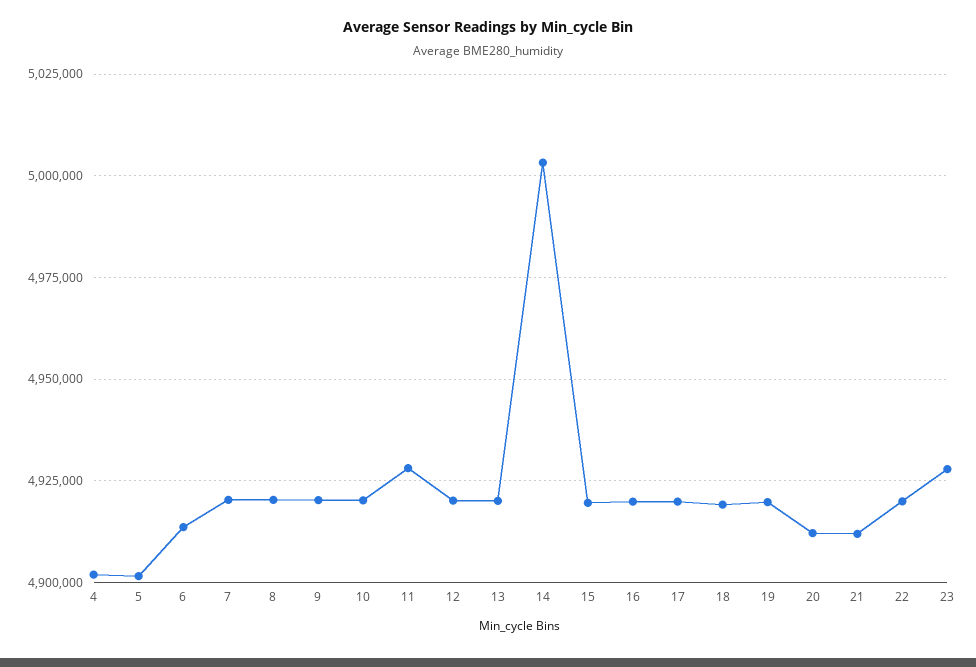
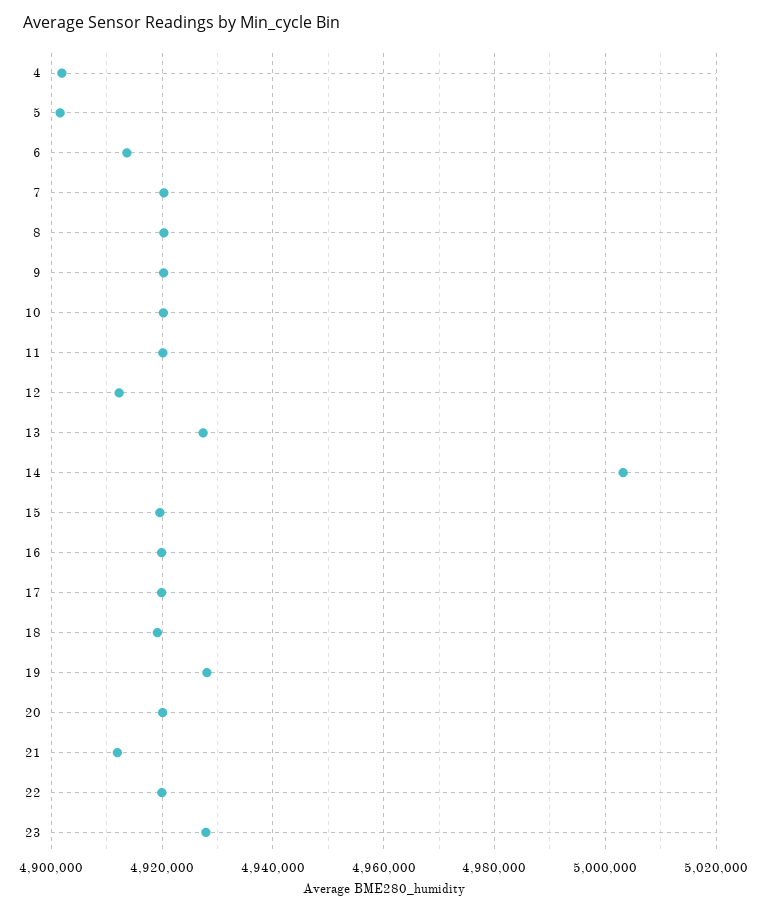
  {
    "4": 4902000,
    "5": 4902000,
    "6": 4914000,
    "7": 4920000,
    "8": 4920000,
    "9": 4920000,
    "10": 4920000,
-   "11": 4927500,
+   "11": 4920000,
-   "12": 4920000,
+   "12": 4912000,
-   "13": 4920000,
+   "13": 4928000,
    "14": 5004000,
    "15": 4920000,
    "16": 4920000,
    "17": 4920000,
    "18": 4920000,
-   "19": 4920000,
+   "19": 4928000,
-   "20": 4912500,
+   "20": 4920000,
    "21": 4912000,
    "22": 4920000,
    "23": 4928000
  }

